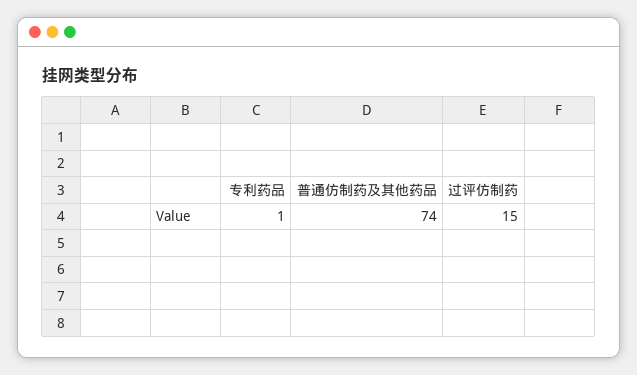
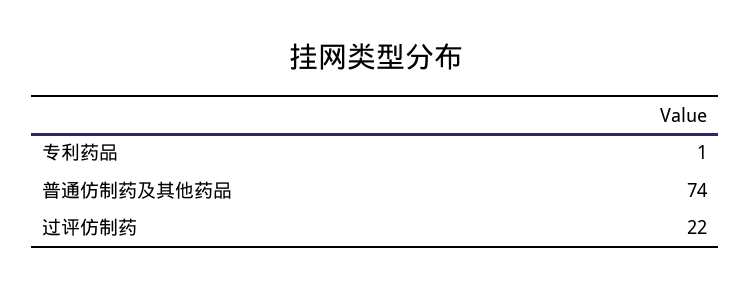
  {
    "专利药品": 1,
    "普通仿制药及其他药品": 74,
-   "过评仿制药": 15
+   "过评仿制药": 22
  }

